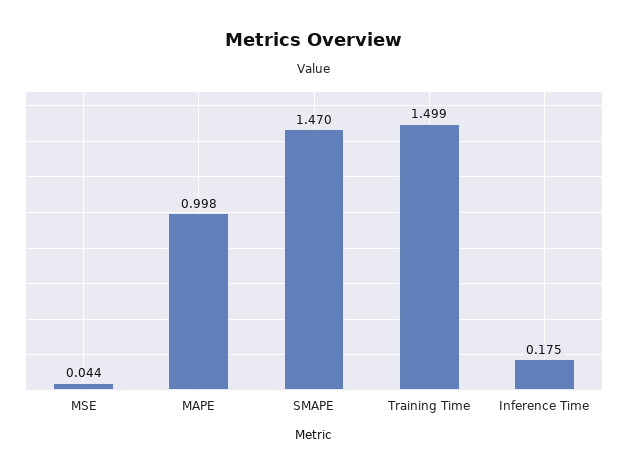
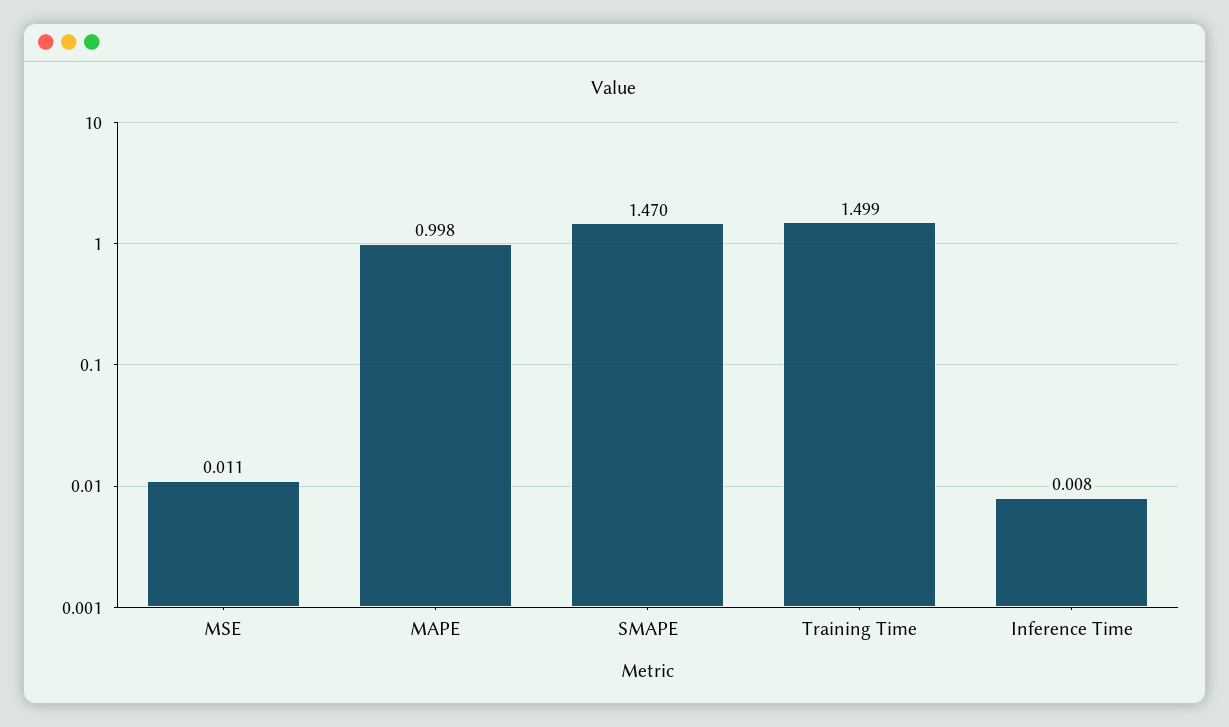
  {
-   "MSE": 0.044,
+   "MSE": 0.011,
    "MAPE": 0.998,
    "SMAPE": 1.47,
    "Training Time": 1.499,
-   "Inference Time": 0.175
+   "Inference Time": 0.008
  }

